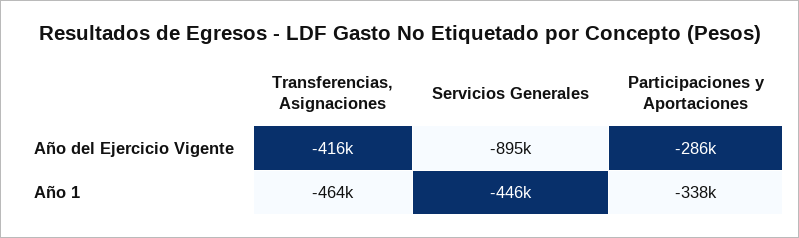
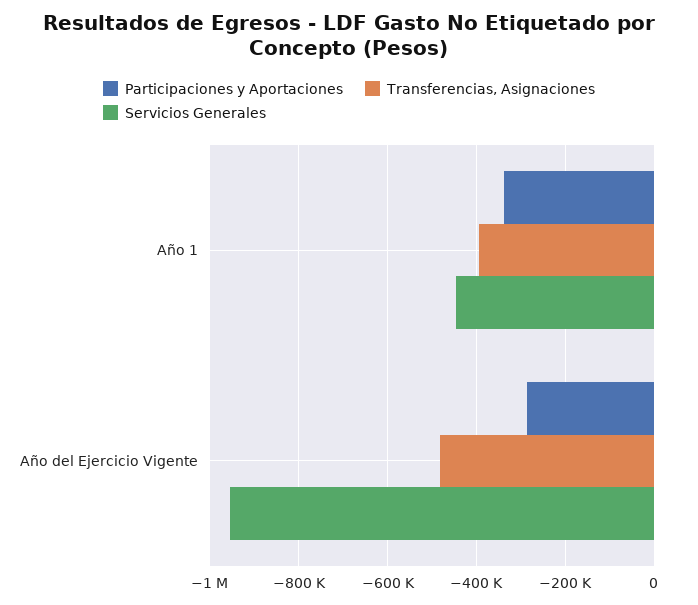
  {
    "Transferencias, Asignaciones": {
-     "Año del Ejercicio Vigente": -416000,
+     "Año del Ejercicio Vigente": -480000,
-     "Año 1": -464000
+     "Año 1": -400000
    },
    "Servicios Generales": {
-     "Año del Ejercicio Vigente": -895000,
+     "Año del Ejercicio Vigente": -960000,
      "Año 1": -446000
    },
    "Participaciones y Aportaciones": {
      "Año del Ejercicio Vigente": -286000,
      "Año 1": -338000
    }
  }

